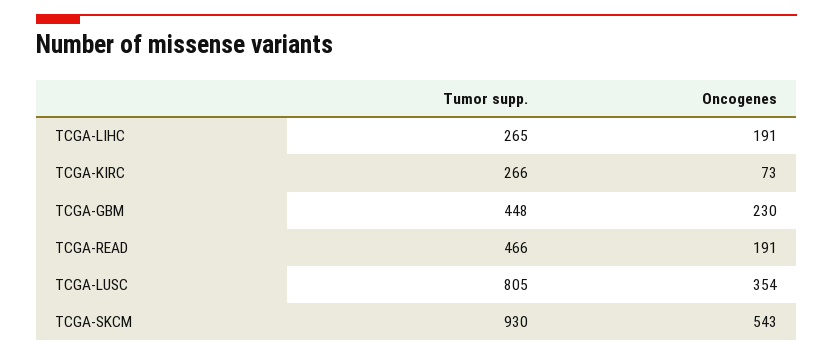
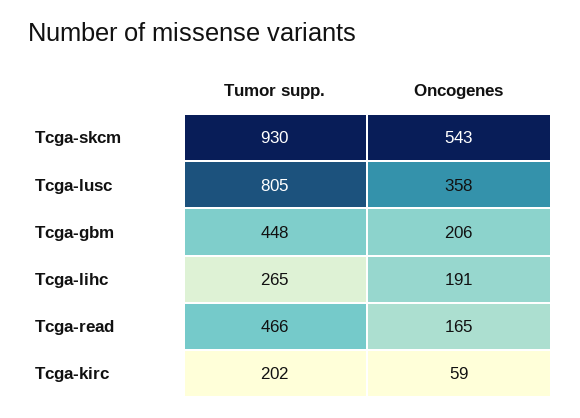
  {
    "Tumor supp.": {
      "TCGA-LIHC": 265,
-     "TCGA-KIRC": 266,
+     "TCGA-KIRC": 202,
      "TCGA-GBM": 448,
      "TCGA-READ": 466,
      "TCGA-LUSC": 805,
      "TCGA-SKCM": 930
    },
    "Oncogenes": {
      "TCGA-LIHC": 191,
-     "TCGA-KIRC": 73,
+     "TCGA-KIRC": 59,
-     "TCGA-GBM": 230,
+     "TCGA-GBM": 206,
-     "TCGA-READ": 191,
+     "TCGA-READ": 165,
-     "TCGA-LUSC": 354,
+     "TCGA-LUSC": 358,
      "TCGA-SKCM": 543
    }
  }

